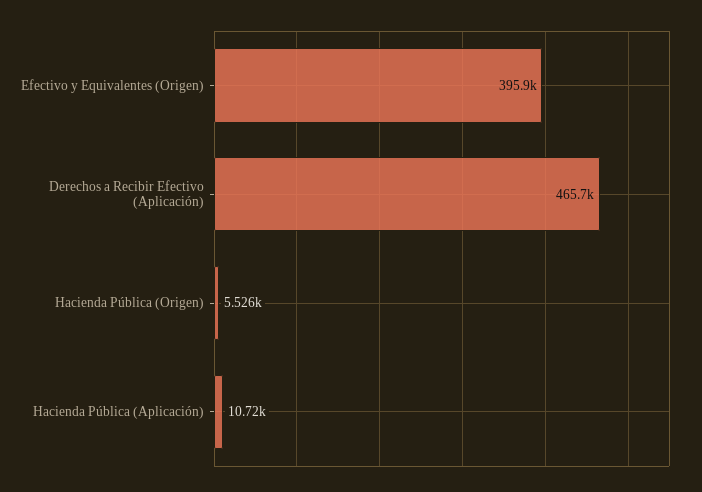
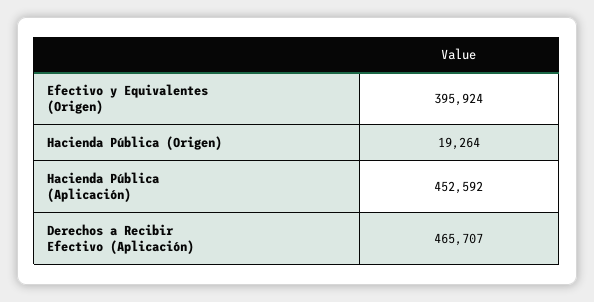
  {
    "Efectivo y Equivalentes (Origen)": 395924,
    "Derechos a Recibir Efectivo (Aplicación)": 465707,
-   "Hacienda Pública (Origen)": 5526,
+   "Hacienda Pública (Origen)": 19264,
-   "Hacienda Pública (Aplicación)": 10720
+   "Hacienda Pública (Aplicación)": 452592
  }

